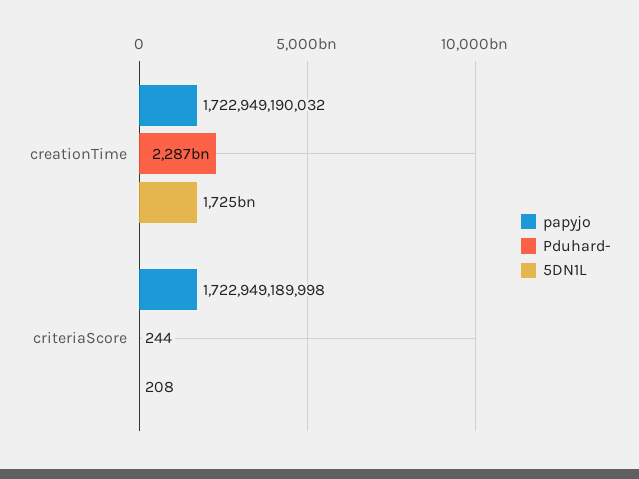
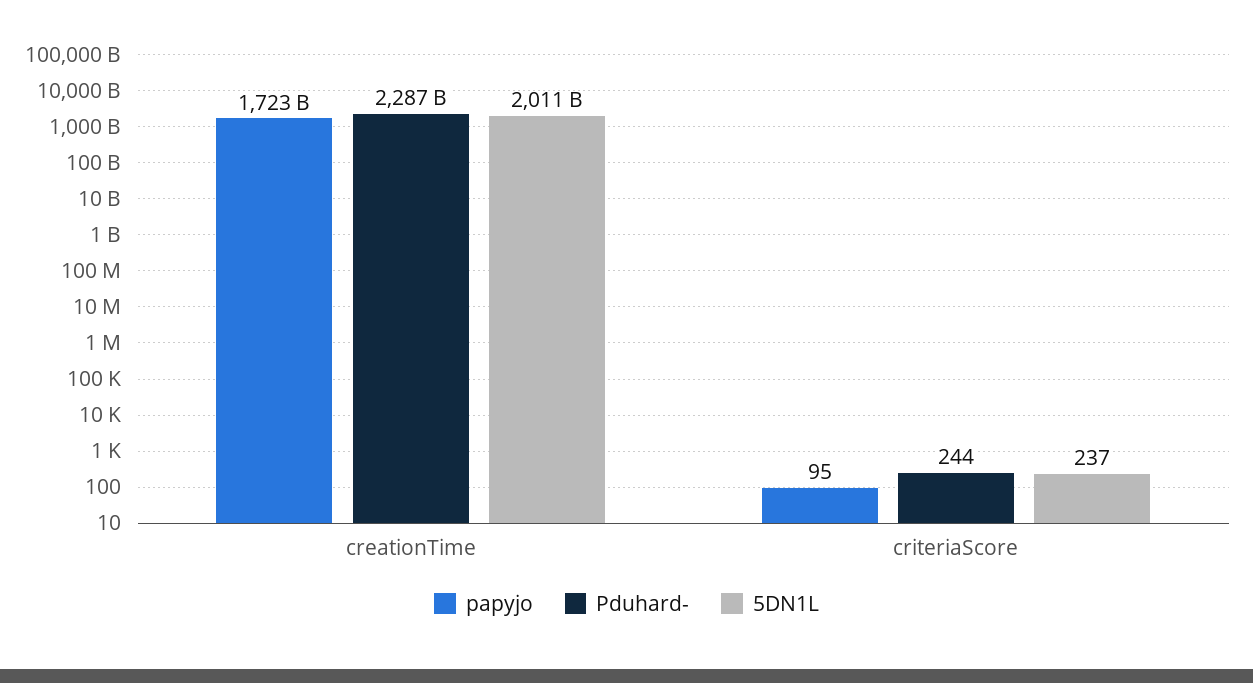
  {
    "papyjo": {
      "creationTime": 1722949190032,
-     "criteriaScore": 1722949189998
+     "criteriaScore": 95
    },
    "Pduhard-": {
      "creationTime": 2287000000000,
      "criteriaScore": 244
    },
    "5DN1L": {
-     "creationTime": 1725000000000,
+     "creationTime": 2011000000000,
-     "criteriaScore": 208
+     "criteriaScore": 237
    }
  }

